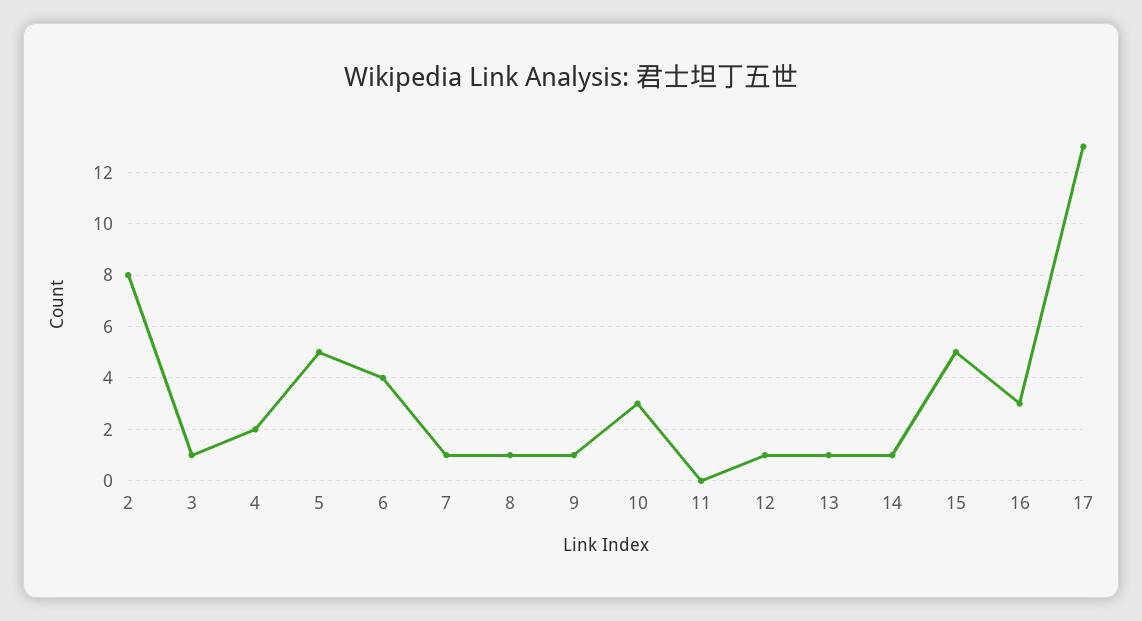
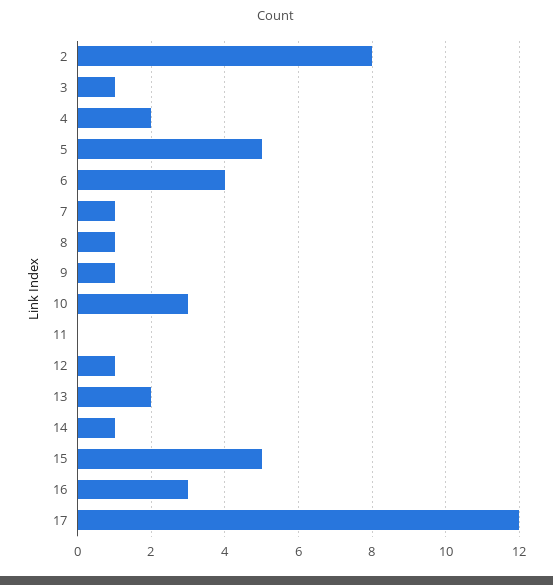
  {
    "2": 8,
    "3": 1,
    "4": 2,
    "5": 5,
    "6": 4,
    "7": 1,
    "8": 1,
    "9": 1,
    "10": 3,
    "11": 0,
    "12": 1,
-   "13": 1,
+   "13": 2,
    "14": 1,
    "15": 5,
    "16": 3,
-   "17": 13
+   "17": 12
  }

